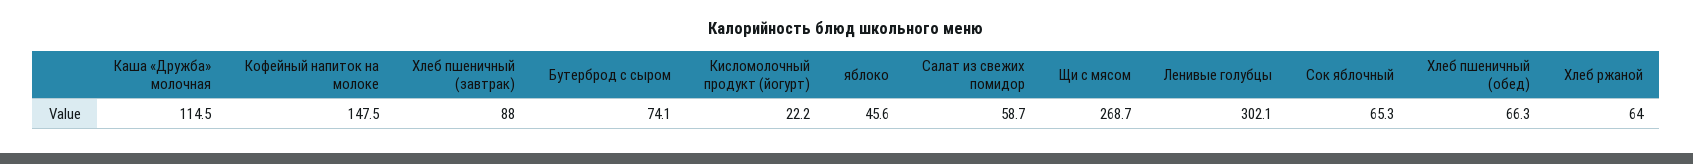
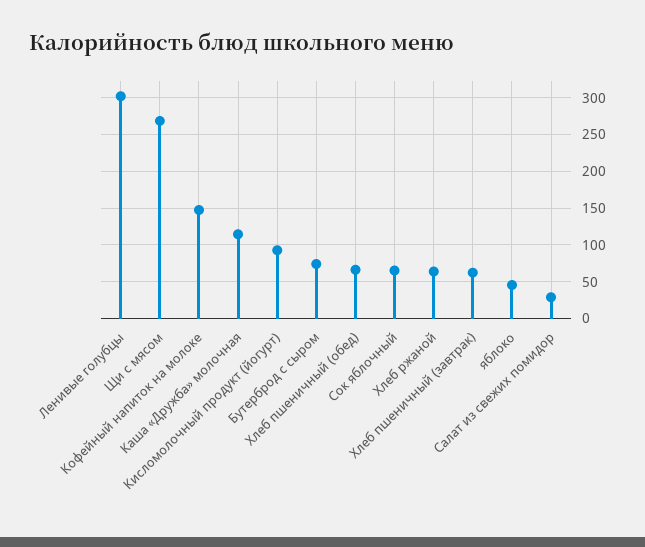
  {
    "Каша «Дружба» молочная": 114.5,
    "Кофейный напиток на молоке": 147.5,
-   "Хлеб пшеничный (завтрак)": 88,
+   "Хлеб пшеничный (завтрак)": 60,
    "Бутерброд с сыром": 74.1,
-   "Кисломолочный продукт (йогурт)": 22.2,
+   "Кисломолочный продукт (йогурт)": 90,
    "яблоко": 45.6,
-   "Салат из свежих помидор": 58.7,
+   "Салат из свежих помидор": 30,
    "Щи с мясом": 268.7,
    "Ленивые голубцы": 302.1,
    "Сок яблочный": 65.3,
    "Хлеб пшеничный (обед)": 66.3,
    "Хлеб ржаной": 64
  }

